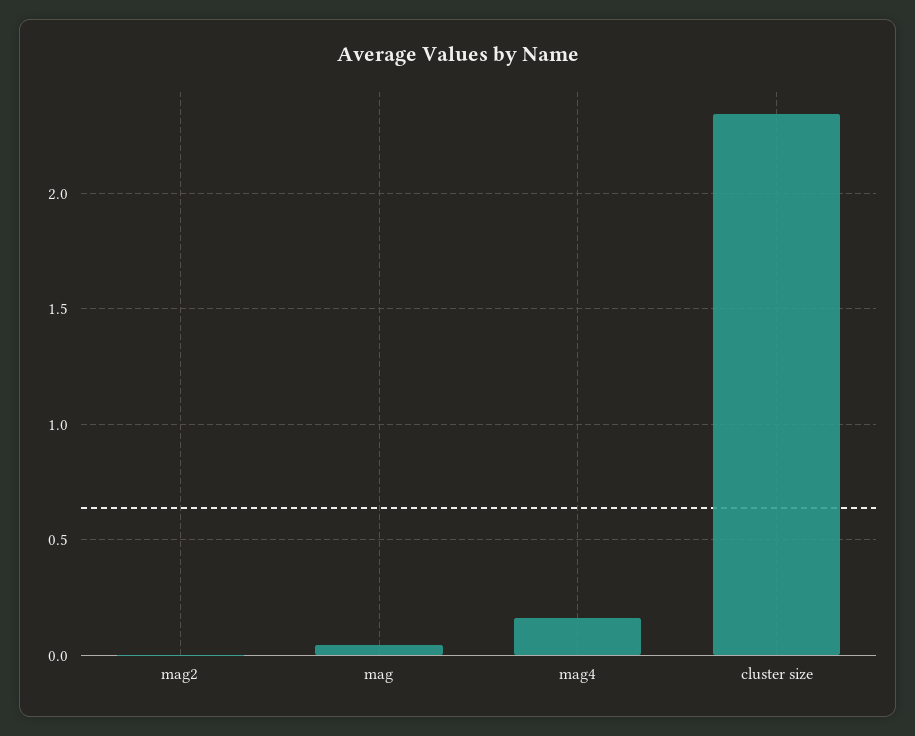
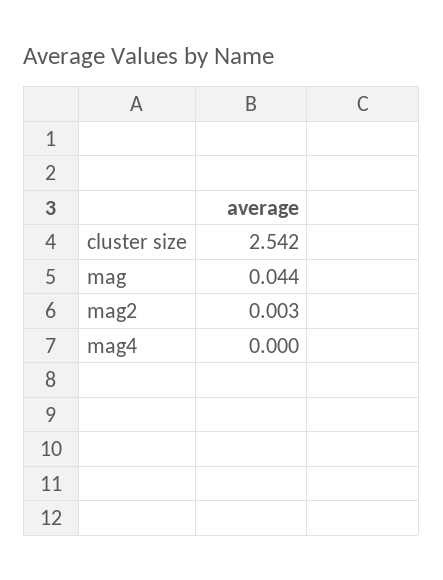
  {
    "mag2": 0.003,
    "mag": 0.044,
-   "mag4": 0.15,
+   "mag4": 0,
-   "cluster size": 2.35
+   "cluster size": 2.542
  }

